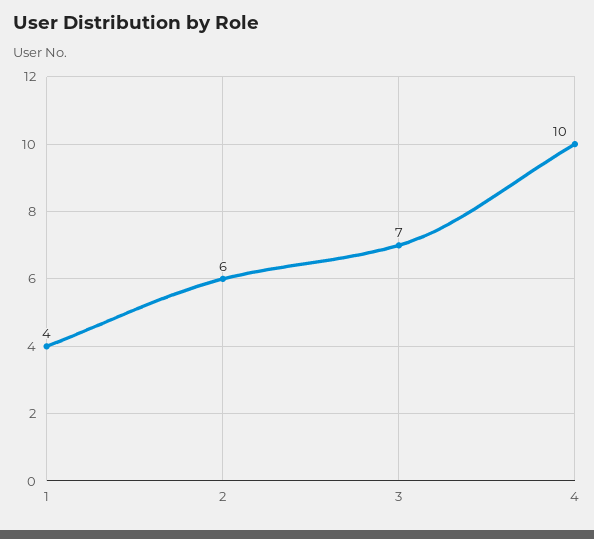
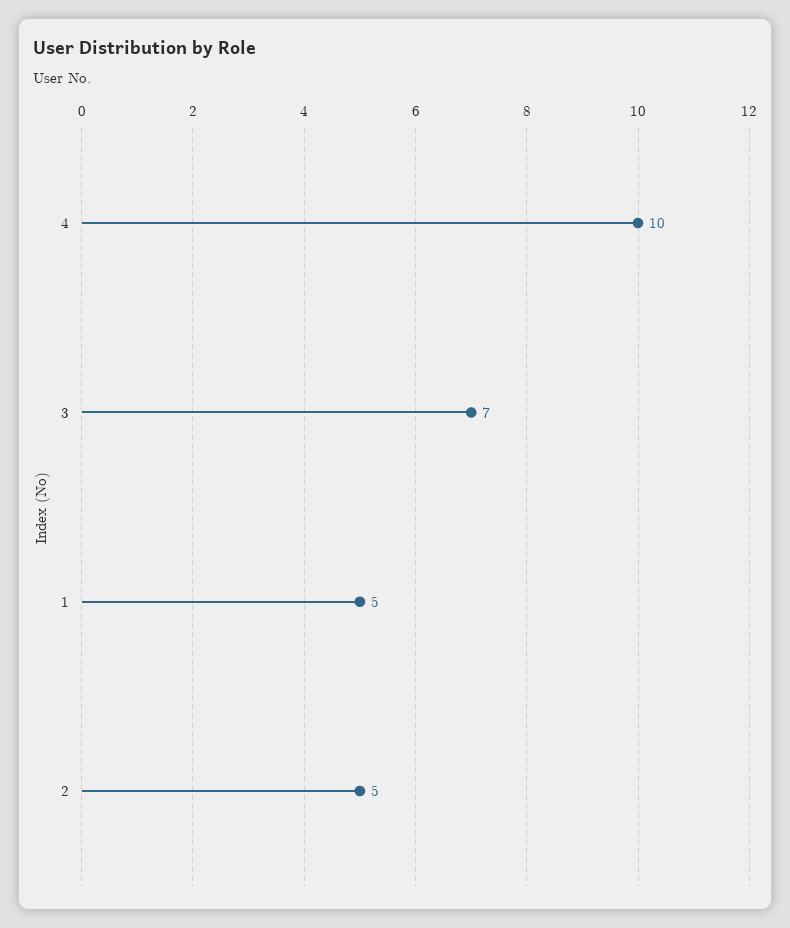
  {
-   "1": 4,
+   "1": 5,
-   "2": 6,
+   "2": 5,
    "3": 7,
    "4": 10
  }

